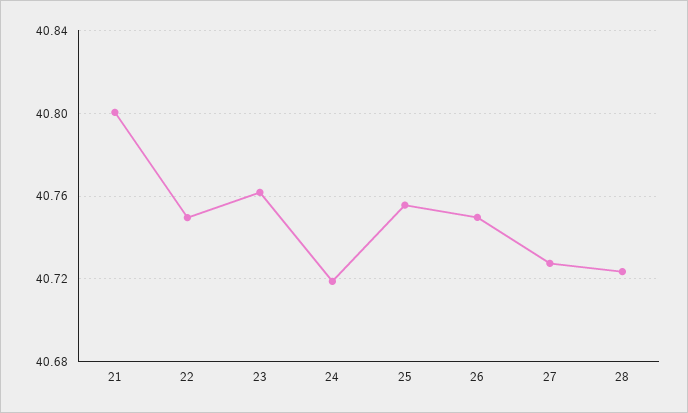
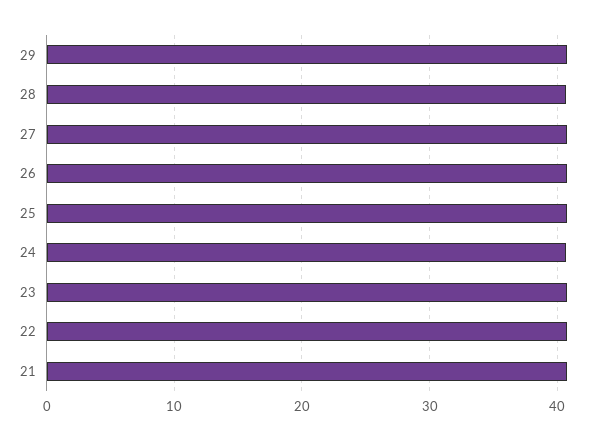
  {
    "21": 40.8,
    "22": 40.75,
    "23": 40.76,
    "24": 40.72,
    "25": 40.755,
    "26": 40.75,
    "27": 40.73,
-   "28": 40.725
+   "28": 40.725,
+   "29": 41
  }

